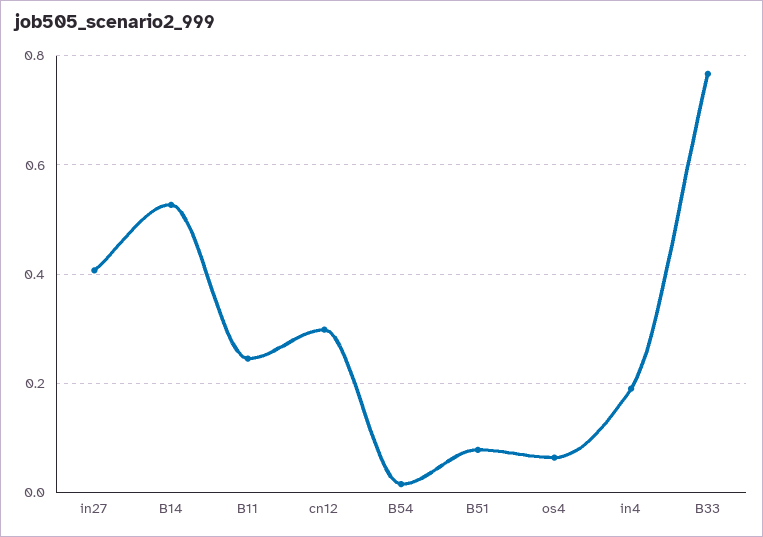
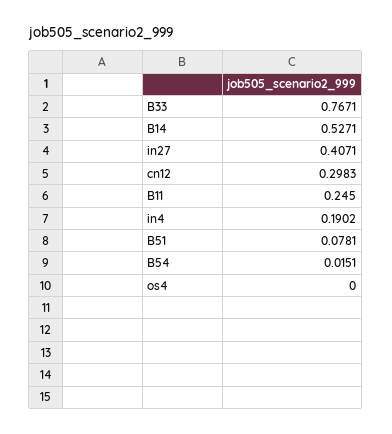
  {
    "in27": 0.4071,
    "B14": 0.5271,
    "B11": 0.245,
    "cn12": 0.2983,
    "B54": 0.0151,
    "B51": 0.0781,
-   "os4": 0.06,
+   "os4": 0,
    "in4": 0.1902,
    "B33": 0.7671
  }

